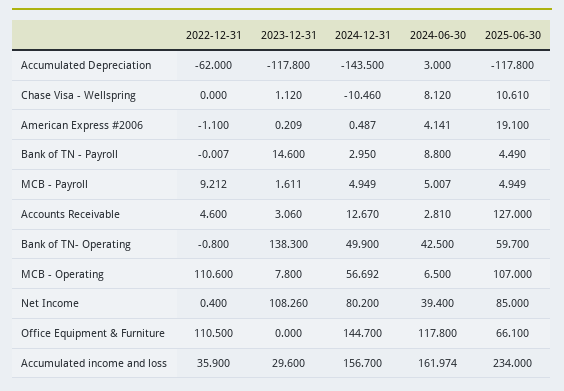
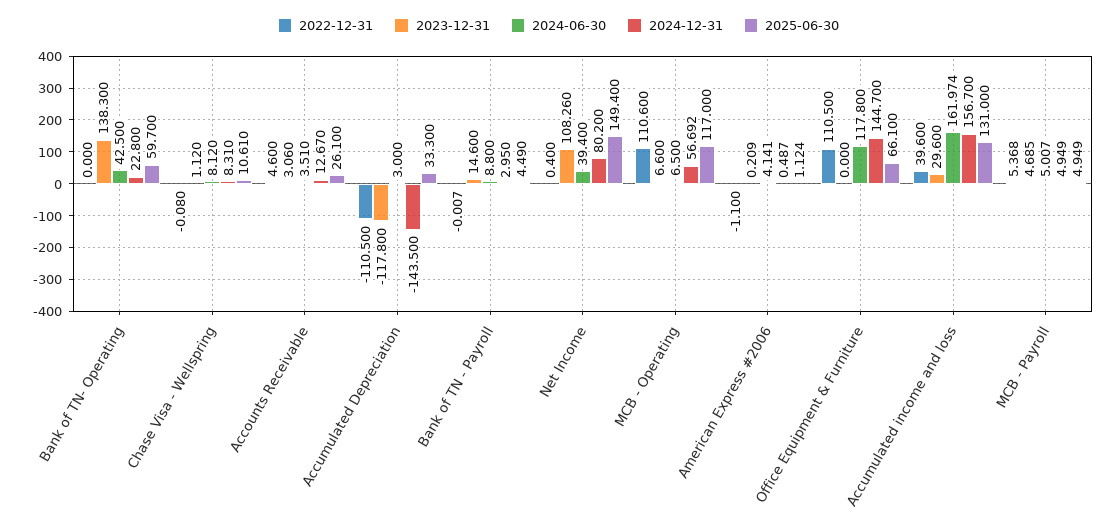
  {
    "2022-12-31": {
-     "Accumulated Depreciation": -62,
+     "Accumulated Depreciation": -110.5,
-     "Chase Visa - Wellspring": 0,
+     "Chase Visa - Wellspring": -0.08,
      "American Express #2006": -1.1,
      "Bank of TN - Payroll": -0.007,
-     "MCB - Payroll": 9.212,
+     "MCB - Payroll": 5.368,
      "Accounts Receivable": 4.6,
-     "Bank of TN- Operating": -0.8,
+     "Bank of TN- Operating": 0,
      "MCB - Operating": 110.6,
      "Net Income": 0.4,
      "Office Equipment & Furniture": 110.5,
-     "Accumulated income and loss": 35.9
+     "Accumulated income and loss": 39.6
    },
    "2023-12-31": {
      "Accumulated Depreciation": -117.8,
      "Chase Visa - Wellspring": 1.12,
      "American Express #2006": 0.209,
      "Bank of TN - Payroll": 14.6,
-     "MCB - Payroll": 1.611,
+     "MCB - Payroll": 4.685,
      "Accounts Receivable": 3.06,
      "Bank of TN- Operating": 138.3,
-     "MCB - Operating": 7.8,
+     "MCB - Operating": 6.6,
      "Net Income": 108.26,
      "Office Equipment & Furniture": 0,
      "Accumulated income and loss": 29.6
    },
    "2024-12-31": {
      "Accumulated Depreciation": -143.5,
-     "Chase Visa - Wellspring": -10.46,
+     "Chase Visa - Wellspring": 8.31,
      "American Express #2006": 0.487,
      "Bank of TN - Payroll": 2.95,
      "MCB - Payroll": 4.949,
      "Accounts Receivable": 12.67,
-     "Bank of TN- Operating": 49.9,
+     "Bank of TN- Operating": 22.8,
      "MCB - Operating": 56.692,
      "Net Income": 80.2,
      "Office Equipment & Furniture": 144.7,
      "Accumulated income and loss": 156.7
    },
    "2024-06-30": {
      "Accumulated Depreciation": 3,
      "Chase Visa - Wellspring": 8.12,
      "American Express #2006": 4.141,
      "Bank of TN - Payroll": 8.8,
      "MCB - Payroll": 5.007,
-     "Accounts Receivable": 2.81,
+     "Accounts Receivable": 3.51,
      "Bank of TN- Operating": 42.5,
      "MCB - Operating": 6.5,
      "Net Income": 39.4,
      "Office Equipment & Furniture": 117.8,
      "Accumulated income and loss": 161.974
    },
    "2025-06-30": {
-     "Accumulated Depreciation": -117.8,
+     "Accumulated Depreciation": 33.3,
      "Chase Visa - Wellspring": 10.61,
-     "American Express #2006": 19.1,
+     "American Express #2006": 1.124,
      "Bank of TN - Payroll": 4.49,
      "MCB - Payroll": 4.949,
-     "Accounts Receivable": 127,
+     "Accounts Receivable": 26.1,
      "Bank of TN- Operating": 59.7,
-     "MCB - Operating": 107,
+     "MCB - Operating": 117,
-     "Net Income": 85,
+     "Net Income": 149.4,
      "Office Equipment & Furniture": 66.1,
-     "Accumulated income and loss": 234
+     "Accumulated income and loss": 131
    }
  }

